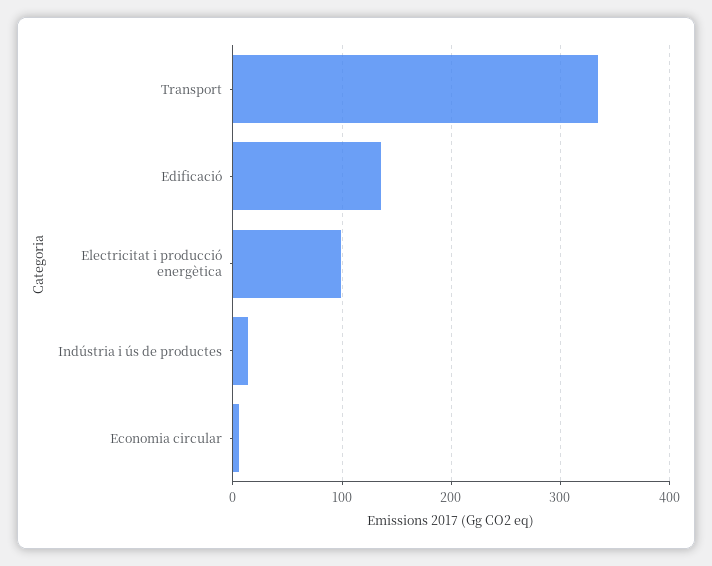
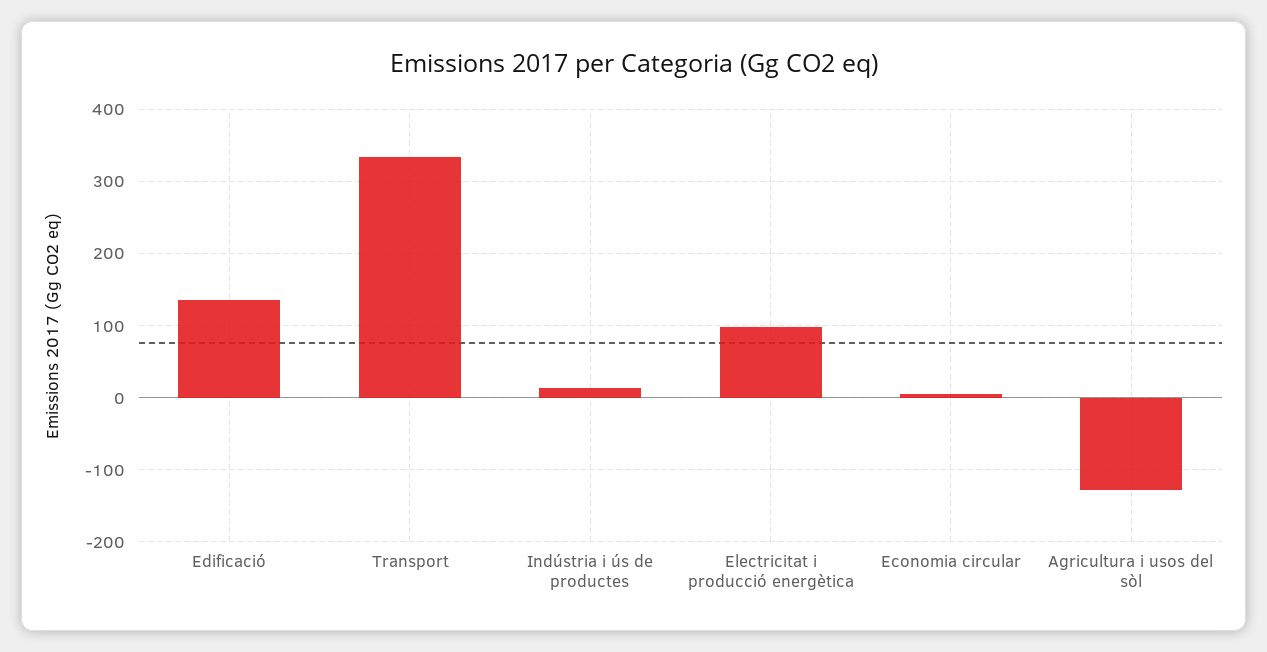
  {
    "Transport": 330,
    "Edificació": 140,
    "Electricitat i producció energètica": 100,
    "Indústria i ús de productes": 10,
-   "Economia circular": 10
+   "Economia circular": 10,
+   "Agricultura i usos del sòl": -130
  }

